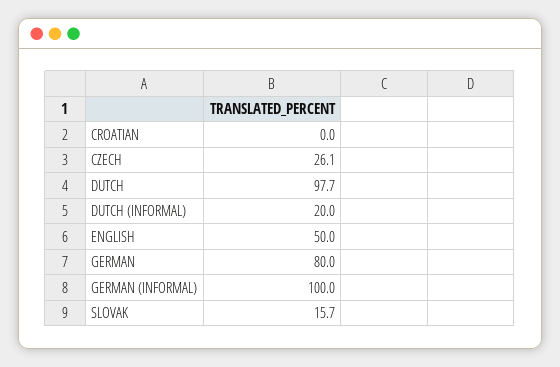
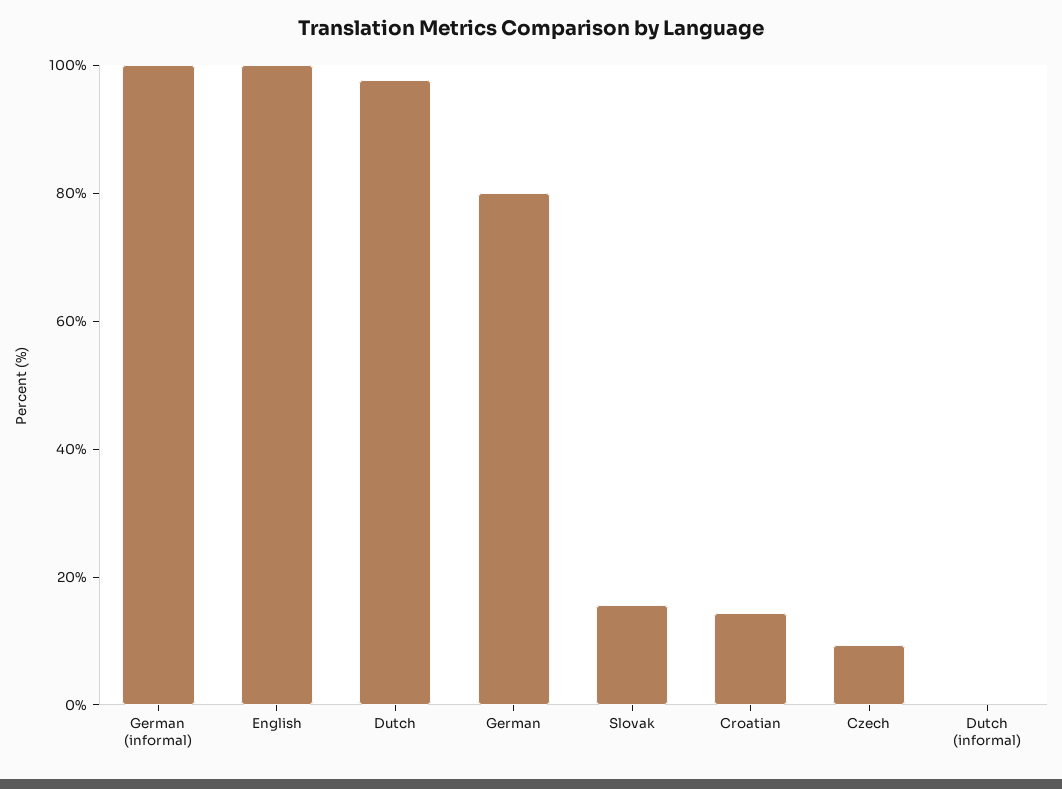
  {
-   "CROATIAN": 0,
+   "CROATIAN": 15,
-   "CZECH": 26.1,
+   "CZECH": 10,
    "DUTCH": 97.7,
-   "DUTCH (INFORMAL)": 20,
+   "DUTCH (INFORMAL)": 0,
-   "ENGLISH": 50,
+   "ENGLISH": 100,
    "GERMAN": 80,
    "GERMAN (INFORMAL)": 100,
    "SLOVAK": 15.7
  }

